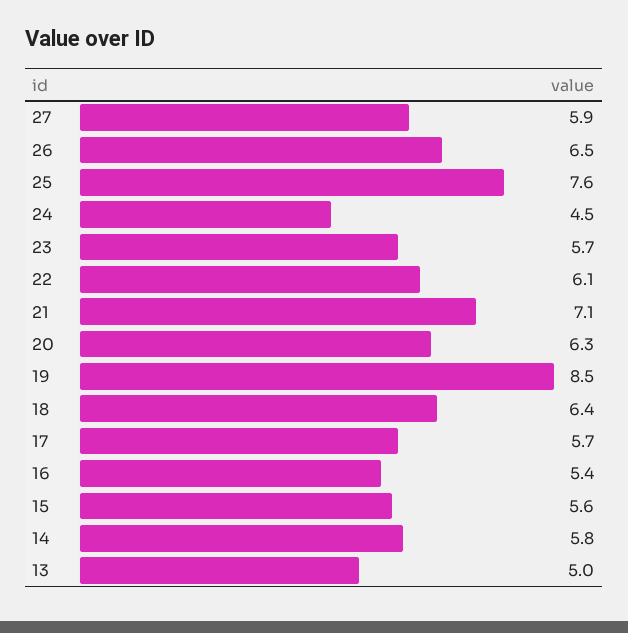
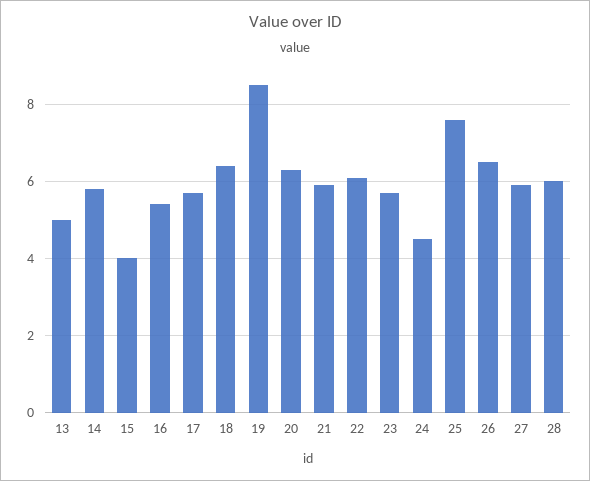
  {
    "27": 5.9,
    "26": 6.5,
    "25": 7.6,
    "24": 4.5,
    "23": 5.7,
    "22": 6.1,
-   "21": 7.1,
+   "21": 6,
    "20": 6.3,
    "19": 8.5,
    "18": 6.4,
    "17": 5.7,
    "16": 5.4,
-   "15": 5.6,
+   "15": 4,
    "14": 5.8,
-   "13": 5
+   "13": 5,
+   "28": 6
  }

